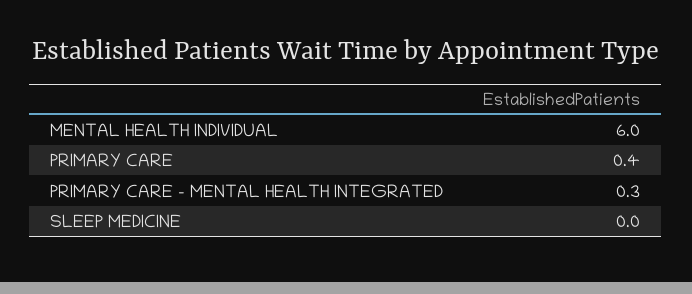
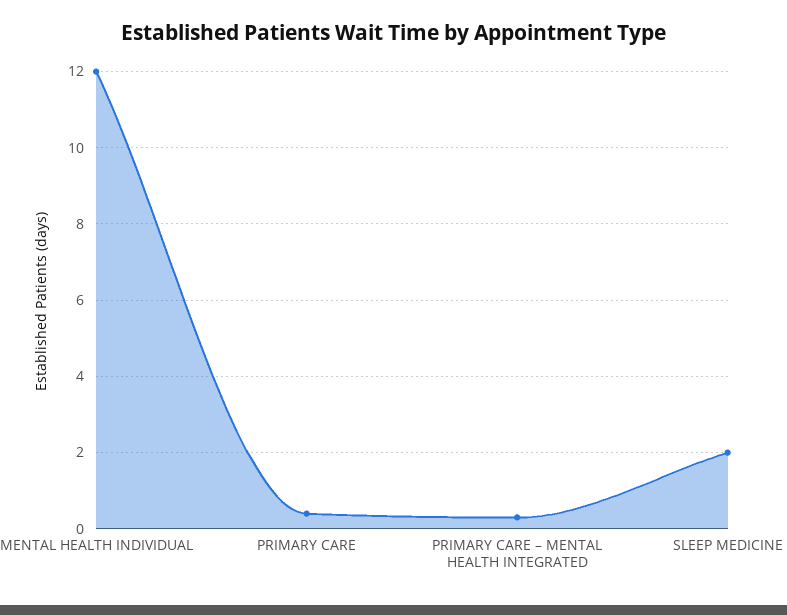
  {
-   "MENTAL HEALTH INDIVIDUAL": 6,
+   "MENTAL HEALTH INDIVIDUAL": 12,
    "PRIMARY CARE": 0.4,
    "PRIMARY CARE – MENTAL HEALTH INTEGRATED": 0.3,
-   "SLEEP MEDICINE": 0
+   "SLEEP MEDICINE": 2
  }

